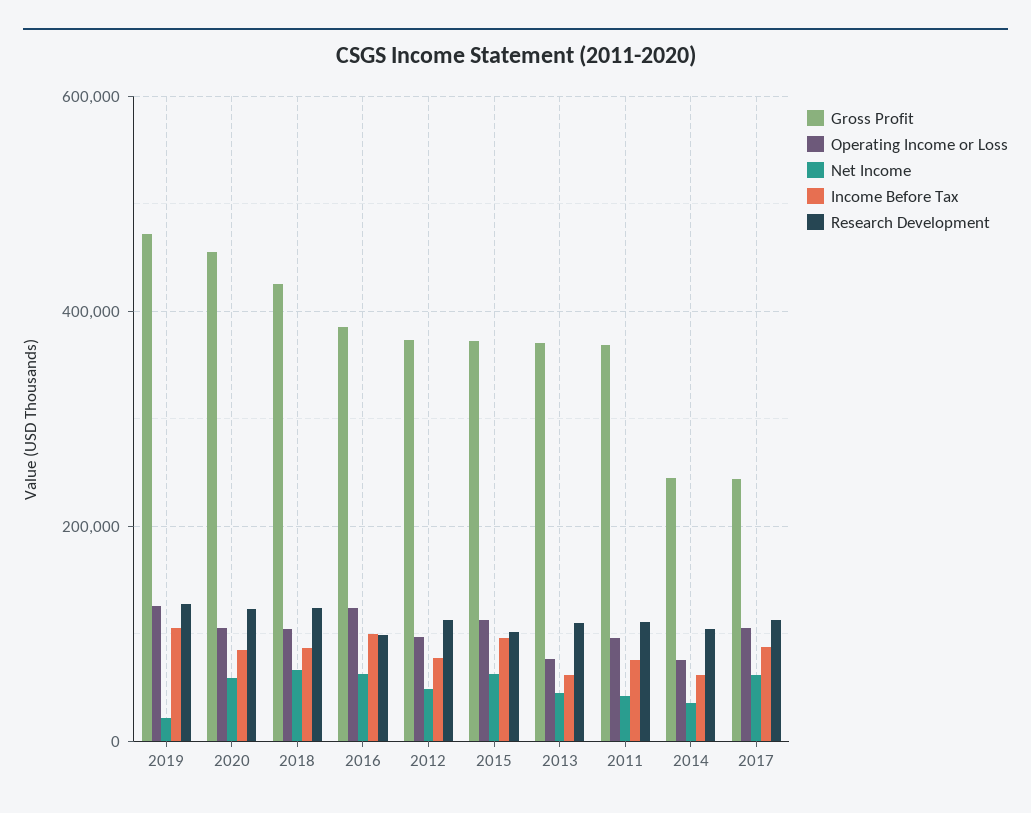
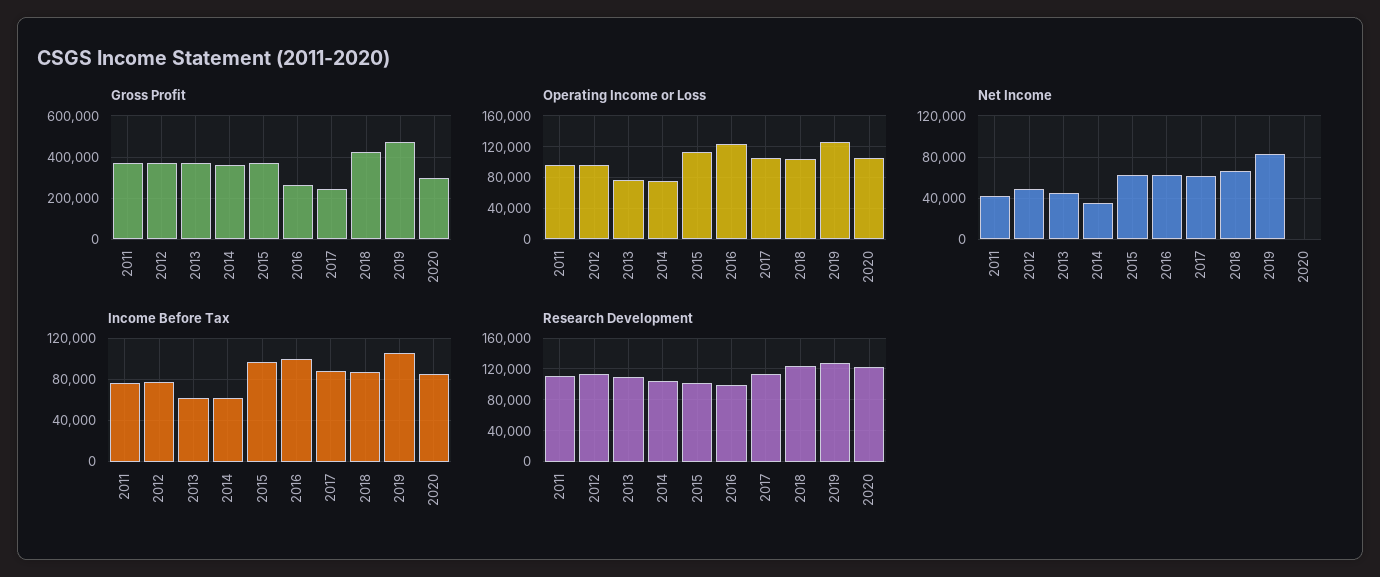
  {
    "Gross Profit": {
      "2019": 480000,
-     "2020": 460000,
+     "2020": 300000,
      "2018": 420000,
-     "2016": 380000,
+     "2016": 250000,
      "2012": 380000,
      "2015": 380000,
      "2013": 380000,
      "2011": 360000,
-     "2014": 240000,
+     "2014": 350000,
      "2017": 240000
    },
    "Operating Income or Loss": {
      "2019": 130000,
      "2020": 110000,
      "2018": 100000,
      "2016": 120000,
      "2012": 100000,
      "2015": 110000,
      "2013": 80000,
      "2011": 100000,
      "2014": 80000,
      "2017": 110000
    },
    "Net Income": {
-     "2019": 20000,
+     "2019": 80000,
-     "2020": 60000,
+     "2020": 0,
      "2018": 70000,
      "2016": 60000,
      "2012": 50000,
      "2015": 60000,
      "2013": 50000,
      "2011": 40000,
      "2014": 40000,
      "2017": 60000
    },
    "Income Before Tax": {
      "2019": 110000,
      "2020": 90000,
      "2018": 90000,
      "2016": 100000,
      "2012": 80000,
      "2015": 100000,
      "2013": 60000,
      "2011": 80000,
      "2014": 60000,
      "2017": 90000
    },
    "Research Development": {
      "2019": 130000,
      "2020": 120000,
      "2018": 120000,
      "2016": 100000,
      "2012": 110000,
      "2015": 100000,
      "2013": 110000,
      "2011": 110000,
      "2014": 100000,
      "2017": 110000
    }
  }

